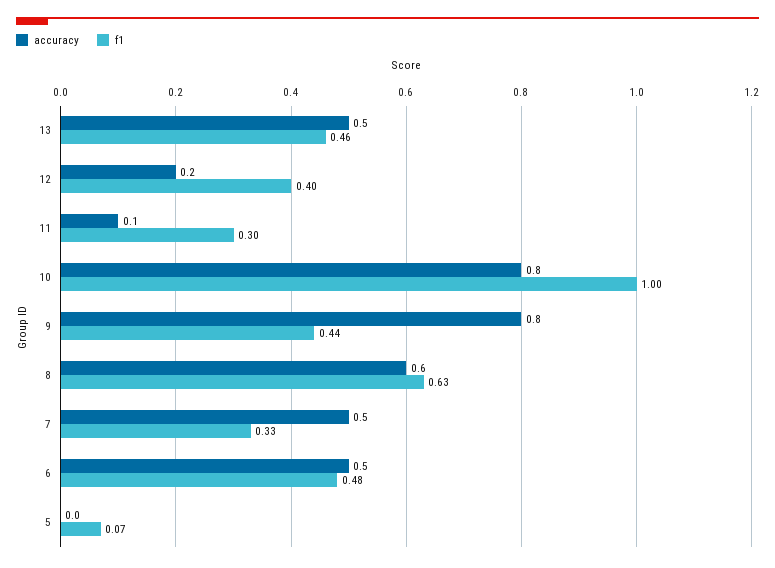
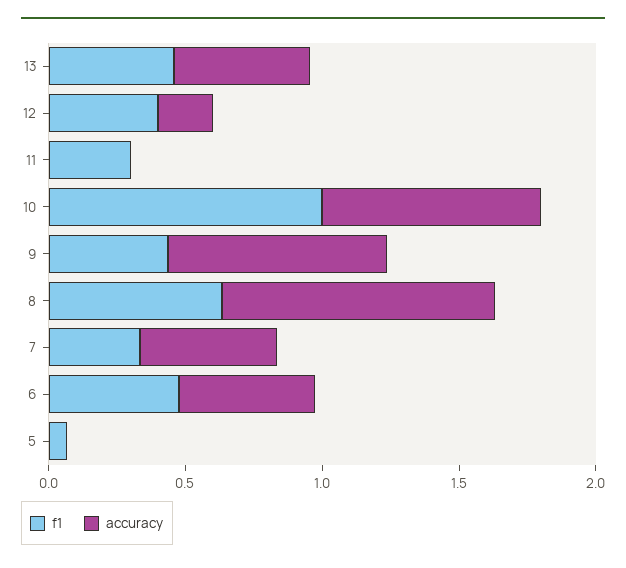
  {
    "accuracy": {
      "13": 0.5,
      "12": 0.2,
-     "11": 0.1,
+     "11": 0,
      "10": 0.8,
      "9": 0.8,
-     "8": 0.6,
+     "8": 1,
      "7": 0.5,
      "6": 0.5,
      "5": 0
    },
    "f1": {
      "13": 0.46,
      "12": 0.4,
      "11": 0.3,
      "10": 1,
      "9": 0.44,
      "8": 0.63,
      "7": 0.33,
      "6": 0.48,
      "5": 0.07
    }
  }

